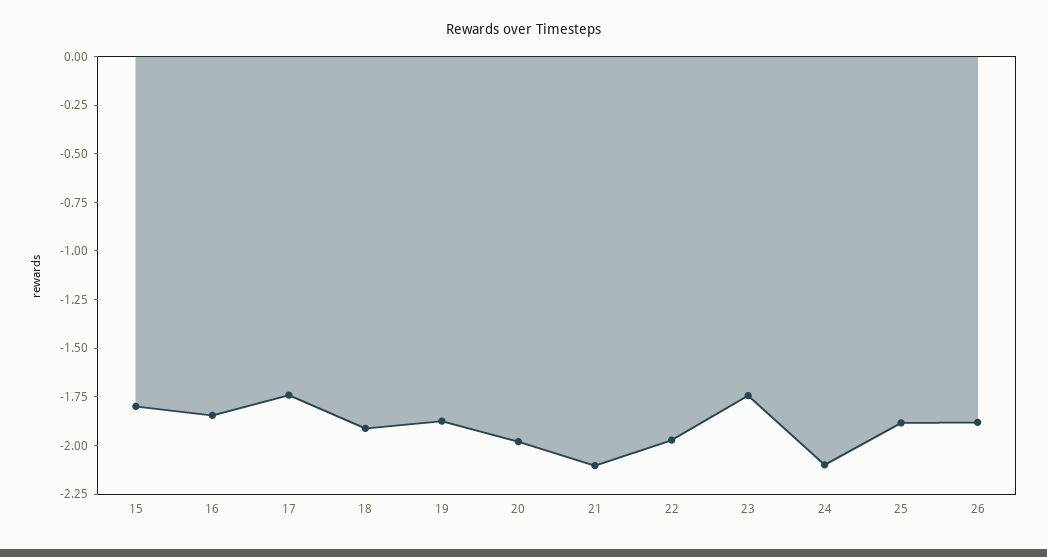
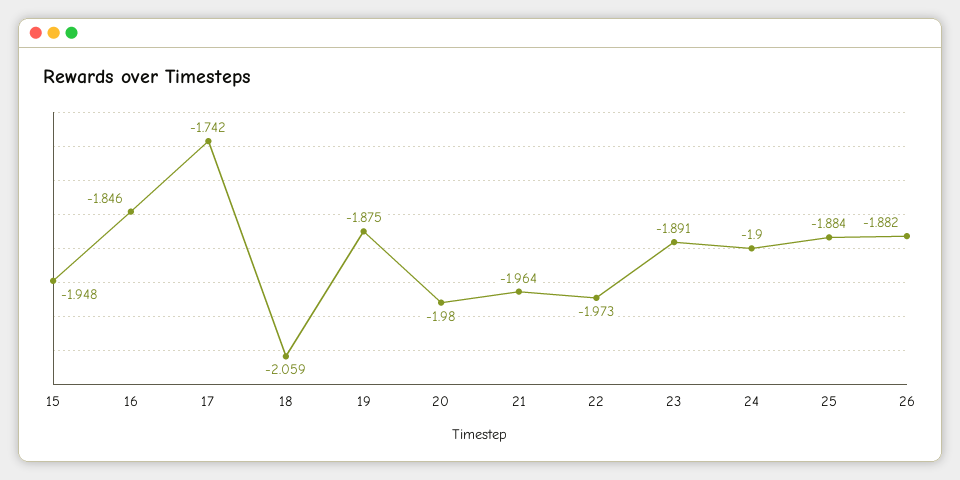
  {
-   "15": -1.8,
+   "15": -1.948,
    "16": -1.846,
    "17": -1.742,
-   "18": -1.9,
+   "18": -2.059,
    "19": -1.875,
    "20": -1.98,
-   "21": -2.1,
+   "21": -1.964,
    "22": -1.973,
-   "23": -1.75,
+   "23": -1.891,
-   "24": -2.1,
+   "24": -1.9,
    "25": -1.884,
    "26": -1.882
  }

